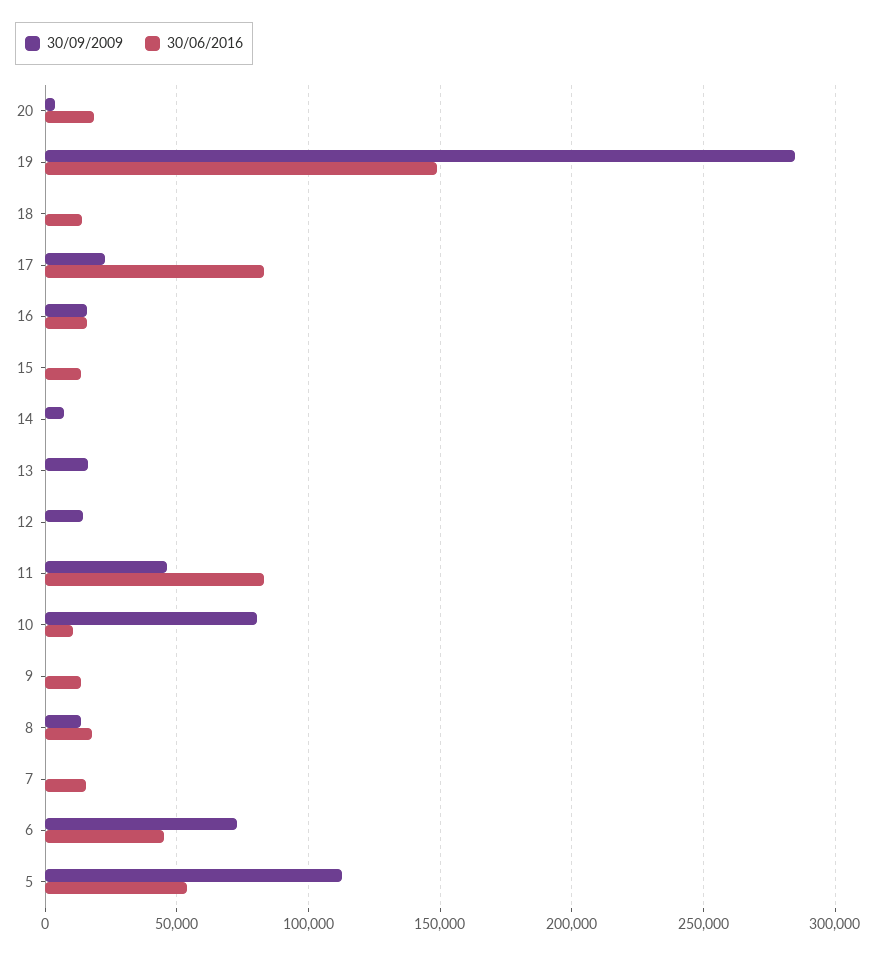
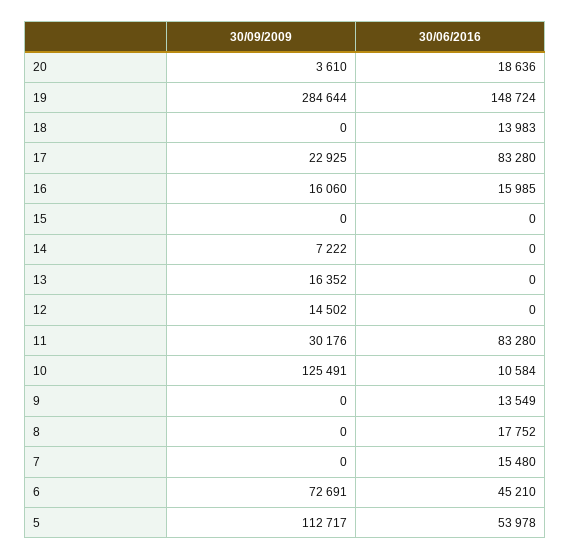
  {
    "30/09/2009": {
      "20": 3610,
      "19": 284644,
      "18": 0,
      "17": 22925,
      "16": 16060,
      "15": 0,
      "14": 7222,
      "13": 16352,
      "12": 14502,
-     "11": 45000,
+     "11": 30176,
-     "10": 80000,
+     "10": 125491,
      "9": 0,
-     "8": 15000,
+     "8": 0,
      "7": 0,
      "6": 72691,
      "5": 112717
    },
    "30/06/2016": {
      "20": 18636,
      "19": 148724,
      "18": 13983,
      "17": 83280,
      "16": 15985,
-     "15": 15000,
+     "15": 0,
      "14": 0,
      "13": 0,
      "12": 0,
      "11": 83280,
      "10": 10584,
      "9": 13549,
      "8": 17752,
      "7": 15480,
      "6": 45210,
      "5": 53978
    }
  }

